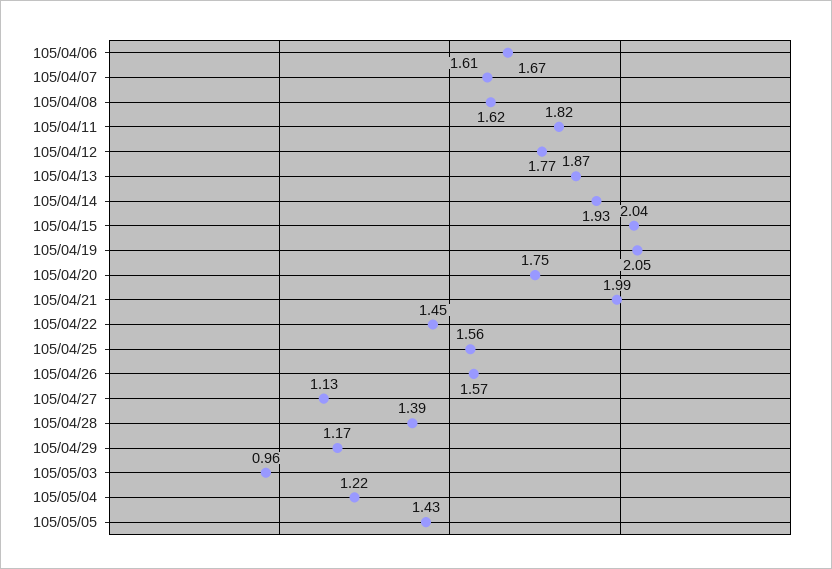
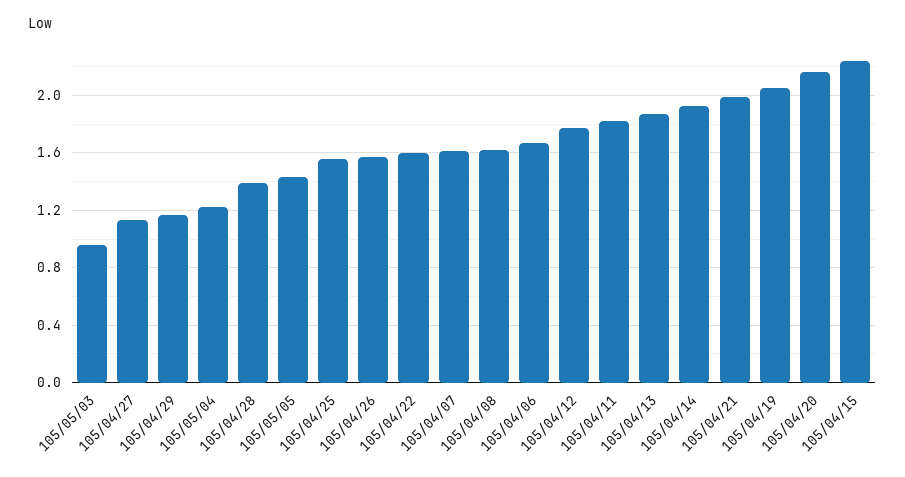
  {
    "105/04/06": 1.67,
    "105/04/07": 1.61,
    "105/04/08": 1.62,
    "105/04/11": 1.82,
    "105/04/12": 1.77,
    "105/04/13": 1.87,
    "105/04/14": 1.93,
-   "105/04/15": 2.04,
+   "105/04/15": 2.25,
    "105/04/19": 2.05,
-   "105/04/20": 1.75,
+   "105/04/20": 2.15,
    "105/04/21": 1.99,
-   "105/04/22": 1.45,
+   "105/04/22": 1.6,
    "105/04/25": 1.56,
    "105/04/26": 1.57,
    "105/04/27": 1.13,
    "105/04/28": 1.39,
    "105/04/29": 1.17,
    "105/05/03": 0.96,
    "105/05/04": 1.22,
    "105/05/05": 1.43
  }

